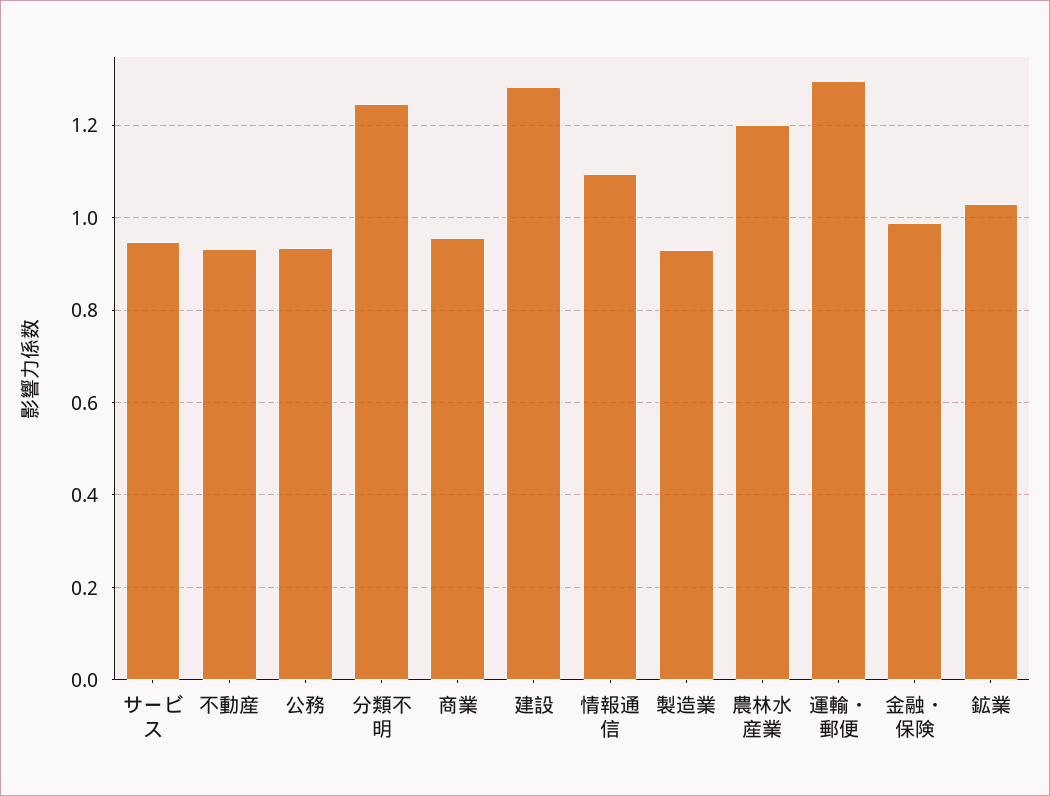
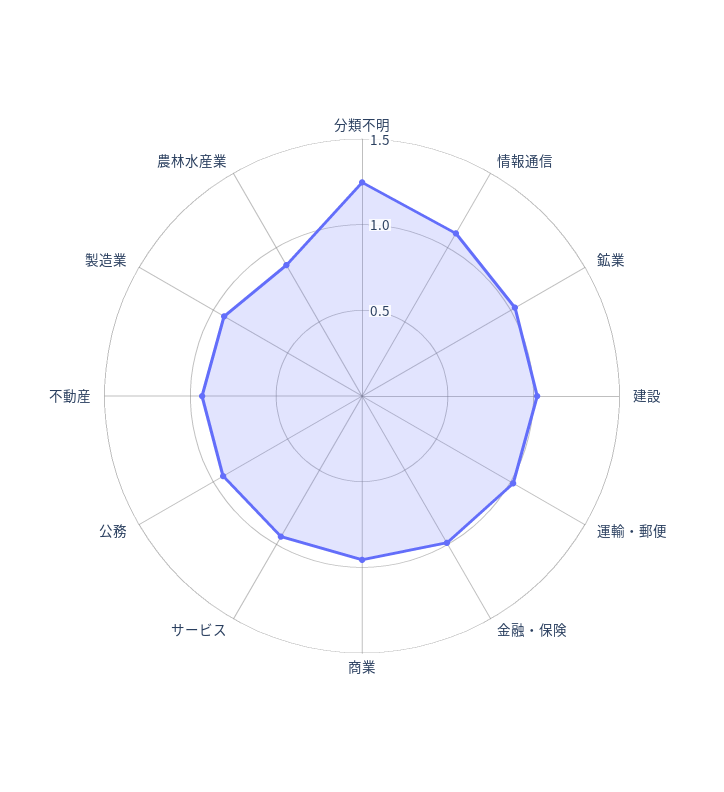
  {
    "サービス": 0.94,
    "不動産": 0.94,
    "公務": 0.94,
    "分類不明": 1.24,
    "商業": 0.96,
-   "建設": 1.28,
+   "建設": 1,
    "情報通信": 1.1,
    "製造業": 0.92,
-   "農林水産業": 1.2,
+   "農林水産業": 0.9,
-   "運輸・郵便": 1.3,
+   "運輸・郵便": 1,
    "金融・保険": 0.98,
    "鉱業": 1.04
  }

